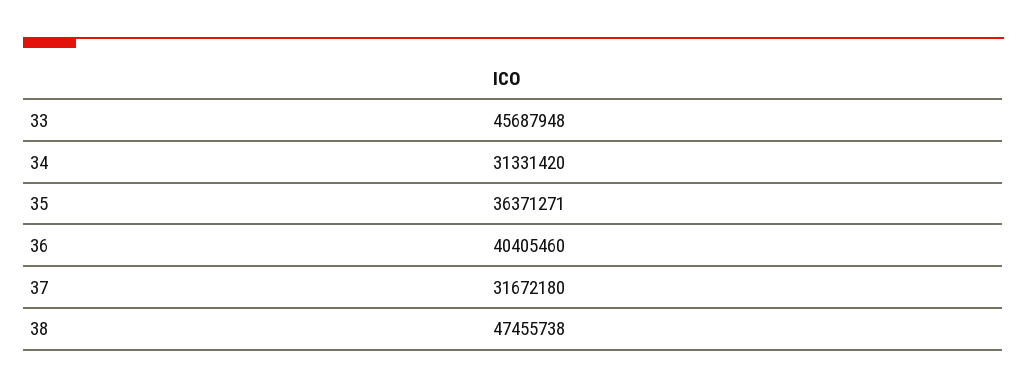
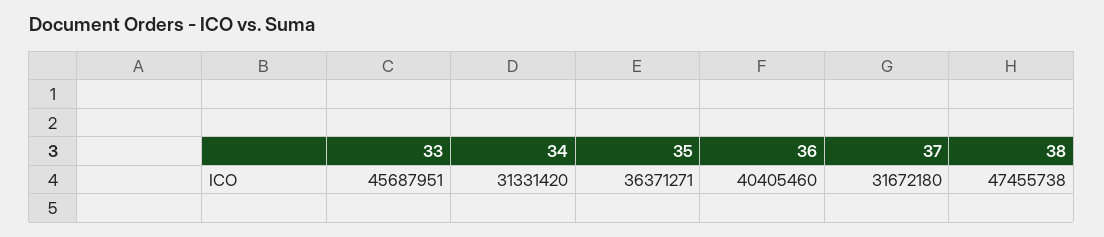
  {
-   "33": 45687948,
+   "33": 45687951,
    "34": 31331420,
    "35": 36371271,
    "36": 40405460,
    "37": 31672180,
    "38": 47455738
  }

